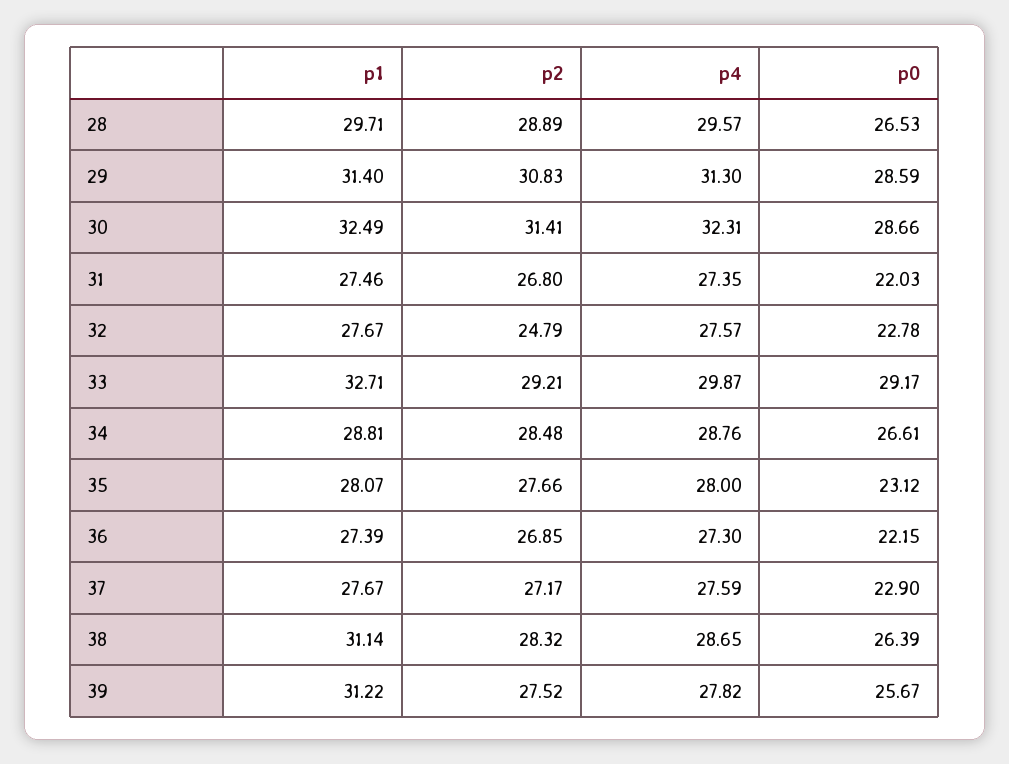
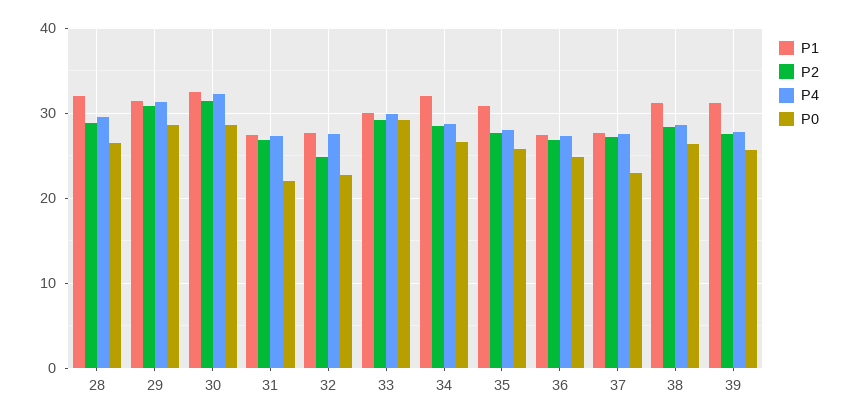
  {
    "p1": {
-     "28": 29.71,
+     "28": 32,
      "29": 31.4,
      "30": 32.49,
      "31": 27.46,
      "32": 27.67,
-     "33": 32.71,
+     "33": 30,
-     "34": 28.81,
+     "34": 32,
-     "35": 28.07,
+     "35": 31,
      "36": 27.39,
      "37": 27.67,
      "38": 31.14,
      "39": 31.22
    },
    "p2": {
      "28": 28.89,
      "29": 30.83,
      "30": 31.41,
      "31": 26.8,
      "32": 24.79,
      "33": 29.21,
      "34": 28.48,
      "35": 27.66,
      "36": 26.85,
      "37": 27.17,
      "38": 28.32,
      "39": 27.52
    },
    "p4": {
      "28": 29.57,
      "29": 31.3,
      "30": 32.31,
      "31": 27.35,
      "32": 27.57,
      "33": 29.87,
      "34": 28.76,
      "35": 28,
      "36": 27.3,
      "37": 27.59,
      "38": 28.65,
      "39": 27.82
    },
    "p0": {
      "28": 26.53,
      "29": 28.59,
      "30": 28.66,
      "31": 22.03,
      "32": 22.78,
      "33": 29.17,
      "34": 26.61,
-     "35": 23.12,
+     "35": 26,
-     "36": 22.15,
+     "36": 25,
      "37": 22.9,
      "38": 26.39,
      "39": 25.67
    }
  }

